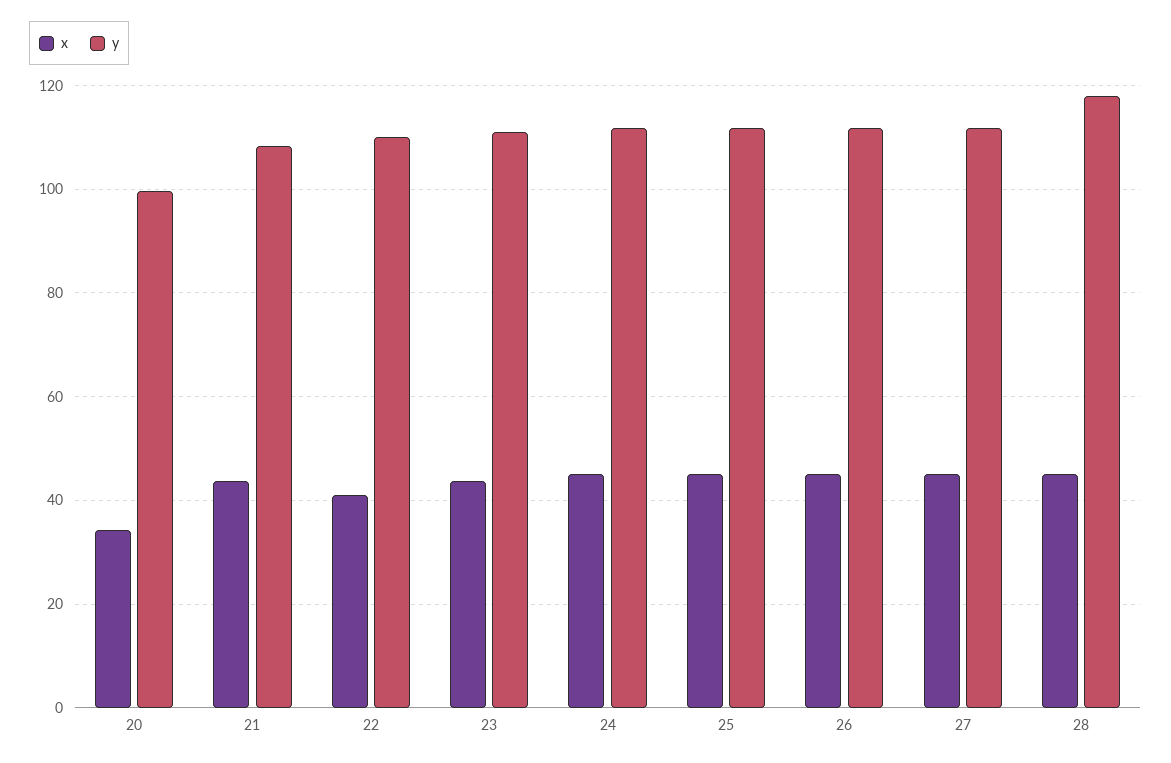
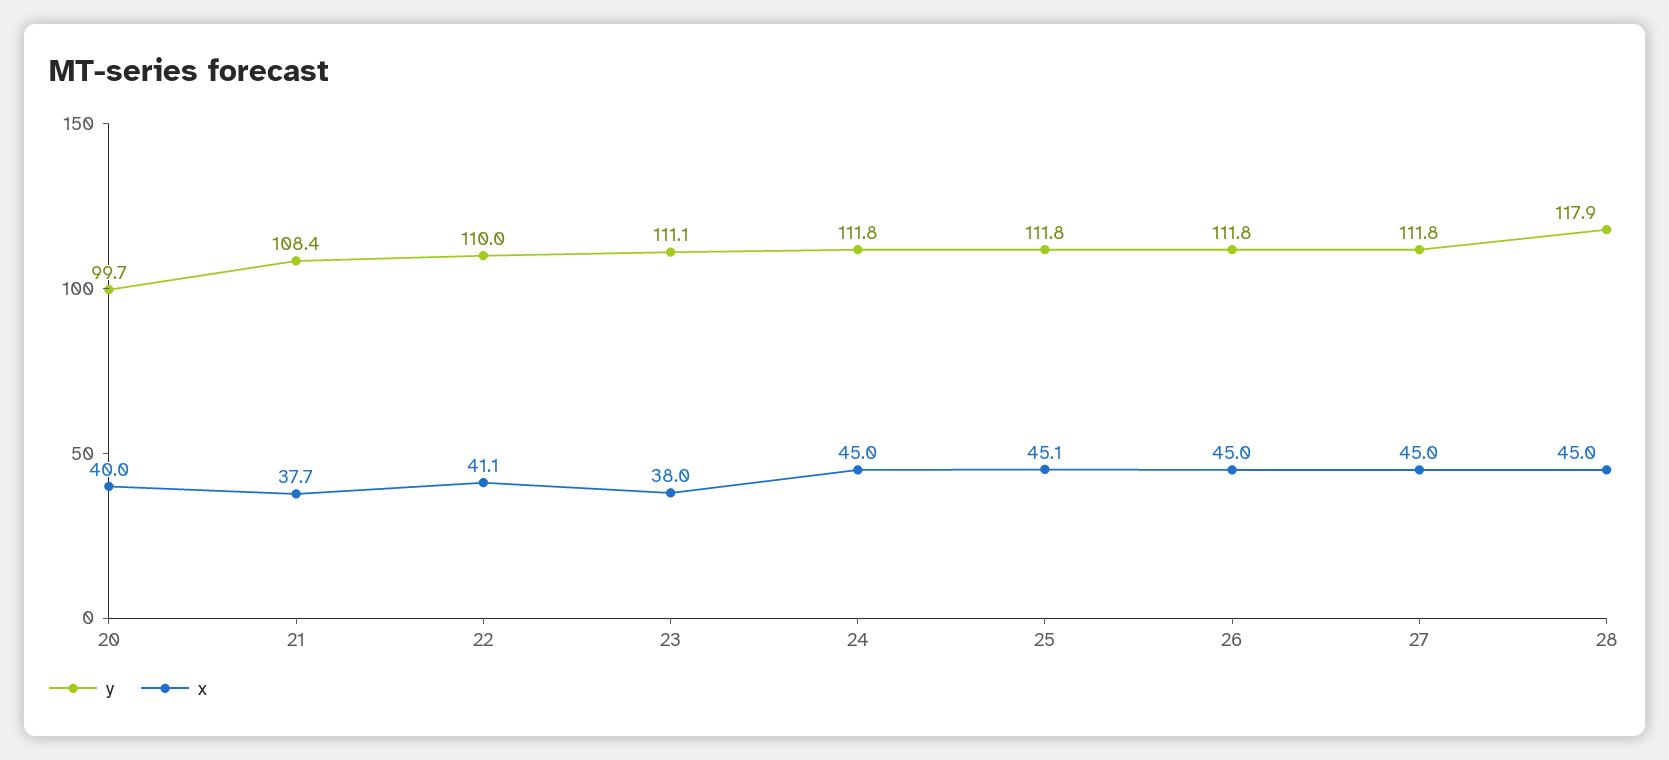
  {
    "x": {
-     "20": 34,
+     "20": 40,
-     "21": 44,
+     "21": 37.7,
      "22": 41.1,
-     "23": 44,
+     "23": 38,
      "24": 45,
      "25": 45.1,
      "26": 45,
      "27": 45,
      "28": 45
    },
    "y": {
      "20": 99.7,
      "21": 108.4,
      "22": 110,
      "23": 111.1,
      "24": 111.8,
      "25": 111.8,
      "26": 111.8,
      "27": 111.8,
      "28": 117.9
    }
  }

